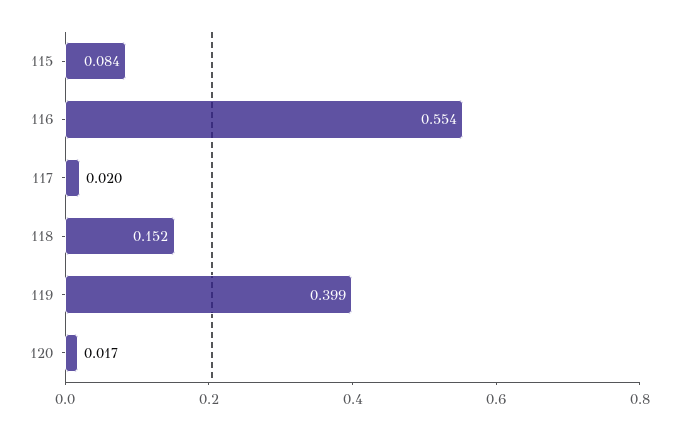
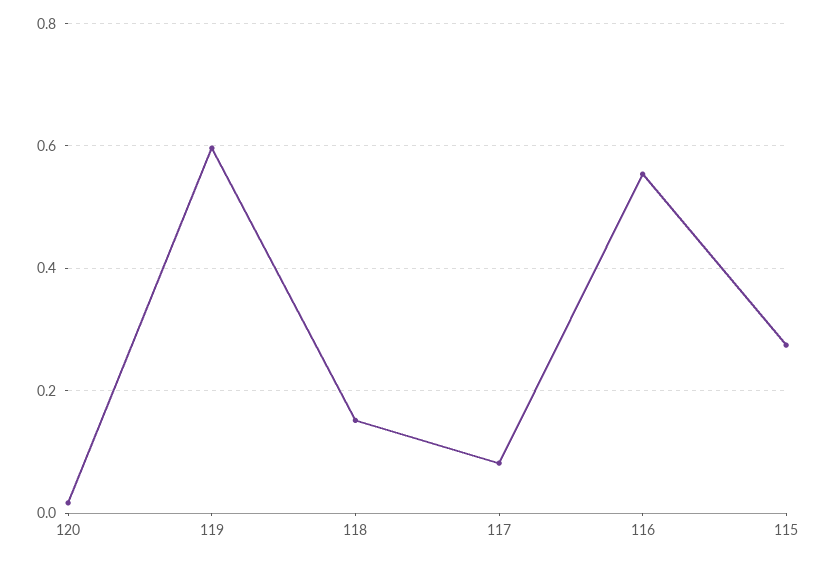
  {
-   "115": 0.084,
+   "115": 0.28,
    "116": 0.554,
-   "117": 0.02,
+   "117": 0.08,
    "118": 0.152,
-   "119": 0.399,
+   "119": 0.6,
    "120": 0.017
  }

